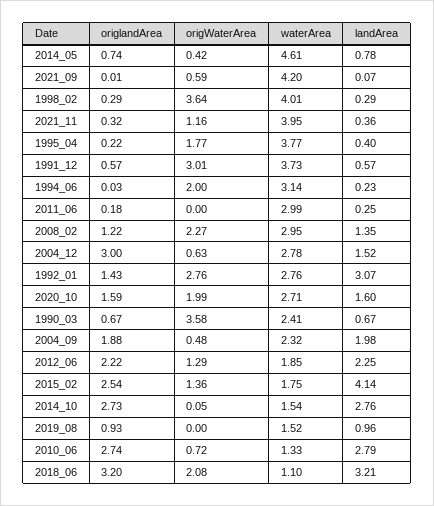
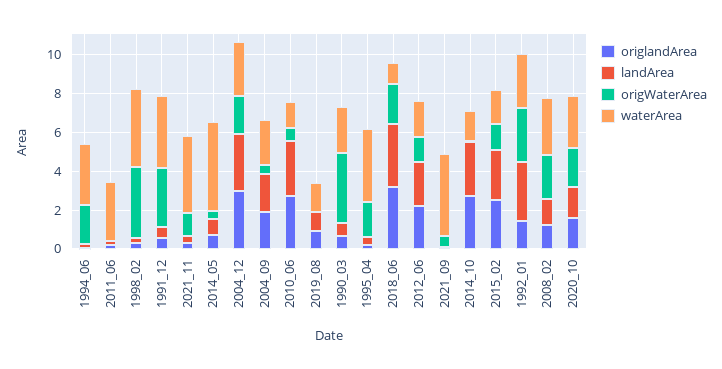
  {
    "origlandArea": {
      "2014_05": 0.74,
      "2021_09": 0.01,
      "1998_02": 0.29,
      "2021_11": 0.32,
      "1995_04": 0.22,
      "1991_12": 0.57,
      "1994_06": 0.03,
      "2011_06": 0.18,
      "2008_02": 1.22,
      "2004_12": 3,
      "1992_01": 1.43,
      "2020_10": 1.59,
      "1990_03": 0.67,
      "2004_09": 1.88,
      "2012_06": 2.22,
      "2015_02": 2.54,
      "2014_10": 2.73,
      "2019_08": 0.93,
      "2010_06": 2.74,
      "2018_06": 3.2
    },
    "origWaterArea": {
      "2014_05": 0.42,
      "2021_09": 0.59,
      "1998_02": 3.64,
      "2021_11": 1.16,
      "1995_04": 1.77,
      "1991_12": 3.01,
      "1994_06": 2,
      "2011_06": 0,
      "2008_02": 2.27,
-     "2004_12": 0.63,
+     "2004_12": 2,
      "1992_01": 2.76,
      "2020_10": 1.99,
      "1990_03": 3.58,
      "2004_09": 0.48,
      "2012_06": 1.29,
      "2015_02": 1.36,
      "2014_10": 0.05,
      "2019_08": 0,
      "2010_06": 0.72,
      "2018_06": 2.08
    },
    "waterArea": {
      "2014_05": 4.61,
      "2021_09": 4.2,
      "1998_02": 4.01,
      "2021_11": 3.95,
      "1995_04": 3.77,
      "1991_12": 3.73,
      "1994_06": 3.14,
      "2011_06": 2.99,
      "2008_02": 2.95,
      "2004_12": 2.78,
      "1992_01": 2.76,
      "2020_10": 2.71,
      "1990_03": 2.41,
      "2004_09": 2.32,
      "2012_06": 1.85,
      "2015_02": 1.75,
      "2014_10": 1.54,
      "2019_08": 1.52,
      "2010_06": 1.33,
      "2018_06": 1.1
    },
    "landArea": {
      "2014_05": 0.78,
      "2021_09": 0.07,
      "1998_02": 0.29,
      "2021_11": 0.36,
      "1995_04": 0.4,
      "1991_12": 0.57,
      "1994_06": 0.23,
      "2011_06": 0.25,
      "2008_02": 1.35,
-     "2004_12": 1.52,
+     "2004_12": 3,
      "1992_01": 3.07,
      "2020_10": 1.6,
      "1990_03": 0.67,
      "2004_09": 1.98,
      "2012_06": 2.25,
-     "2015_02": 4.14,
+     "2015_02": 2.5,
      "2014_10": 2.76,
      "2019_08": 0.96,
      "2010_06": 2.79,
      "2018_06": 3.21
    }
  }

